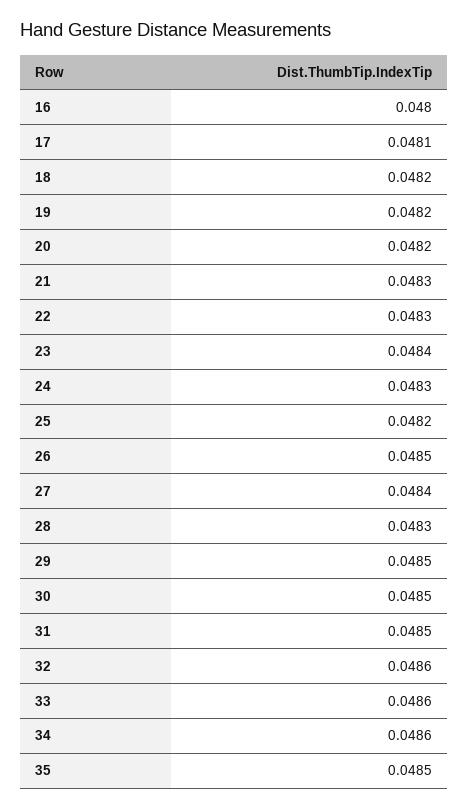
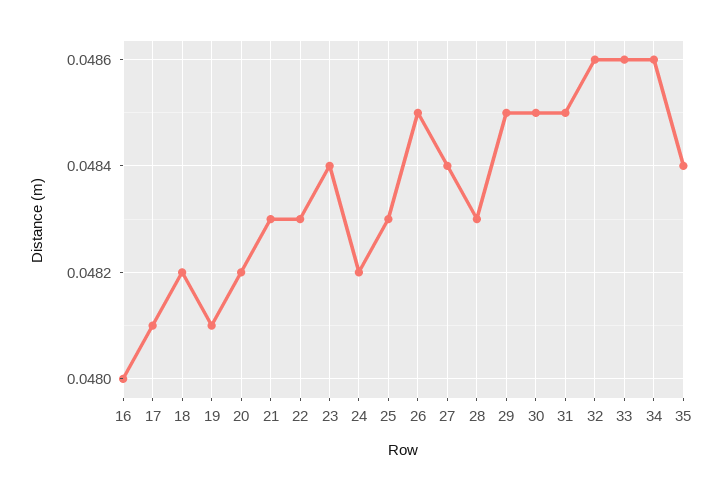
  {
    "16": 0.048,
    "17": 0.0481,
    "18": 0.0482,
-   "19": 0.0482,
+   "19": 0.0481,
    "20": 0.0482,
    "21": 0.0483,
    "22": 0.0483,
    "23": 0.0484,
-   "24": 0.0483,
+   "24": 0.0482,
-   "25": 0.0482,
+   "25": 0.0483,
    "26": 0.0485,
    "27": 0.0484,
    "28": 0.0483,
    "29": 0.0485,
    "30": 0.0485,
    "31": 0.0485,
    "32": 0.0486,
    "33": 0.0486,
    "34": 0.0486,
-   "35": 0.0485
+   "35": 0.0484
  }

